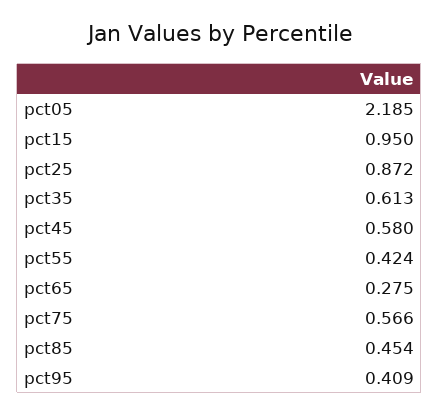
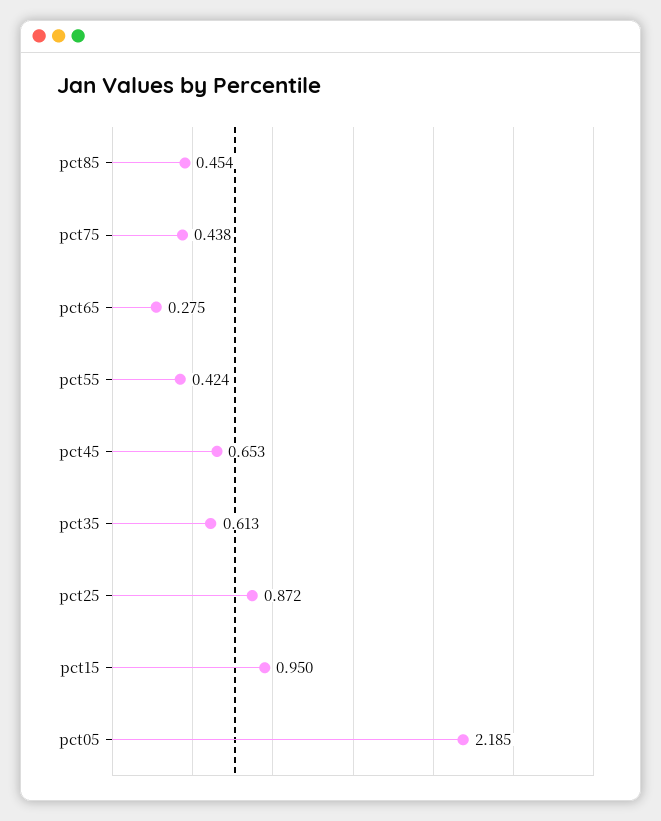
  {
    "pct05": 2.185,
    "pct15": 0.95,
    "pct25": 0.872,
    "pct35": 0.613,
-   "pct45": 0.58,
+   "pct45": 0.653,
    "pct55": 0.424,
    "pct65": 0.275,
-   "pct75": 0.566,
+   "pct75": 0.438,
-   "pct85": 0.454,
+   "pct85": 0.454
-   "pct95": 0.409
  }

